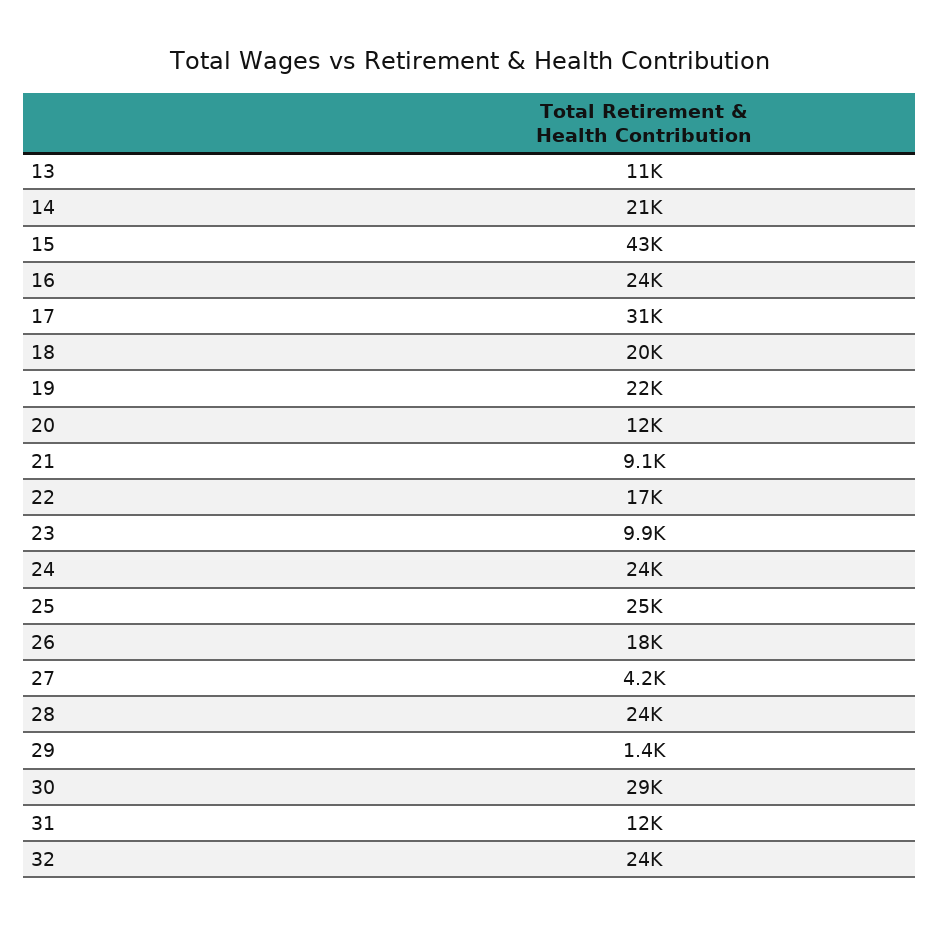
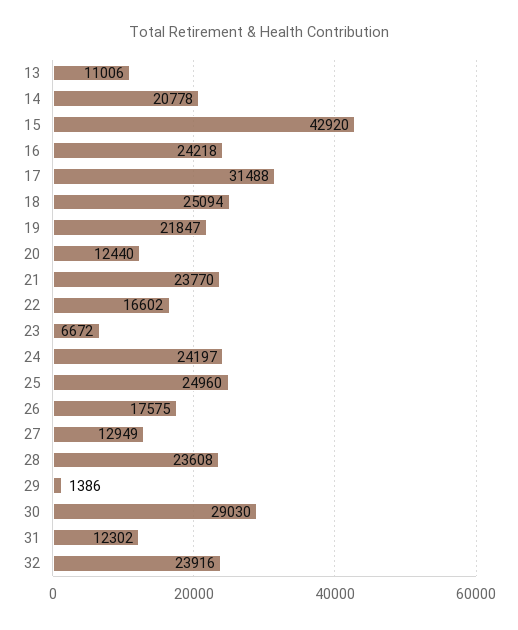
  {
    "13": 11006,
    "14": 20778,
    "15": 42920,
    "16": 24218,
    "17": 31488,
-   "18": 20000,
+   "18": 25094,
    "19": 21847,
    "20": 12440,
-   "21": 9100,
+   "21": 23770,
    "22": 16602,
-   "23": 9900,
+   "23": 6672,
    "24": 24197,
    "25": 24960,
    "26": 17575,
-   "27": 4200,
+   "27": 12949,
    "28": 23608,
    "29": 1386,
    "30": 29030,
    "31": 12302,
    "32": 23916
  }

